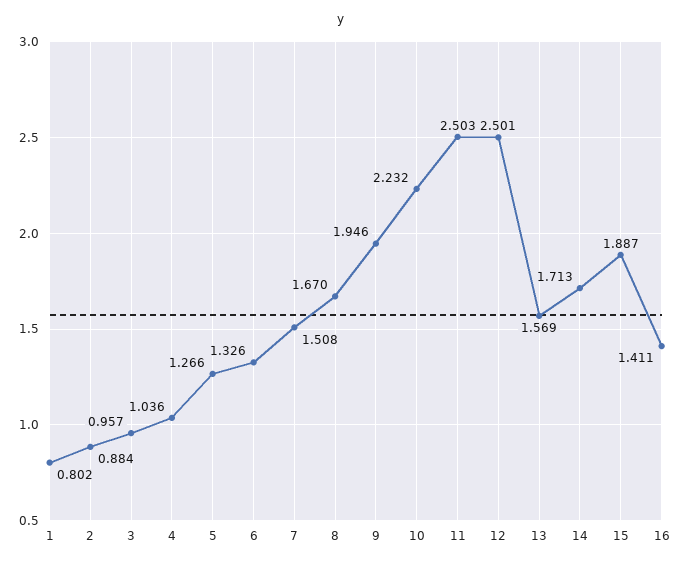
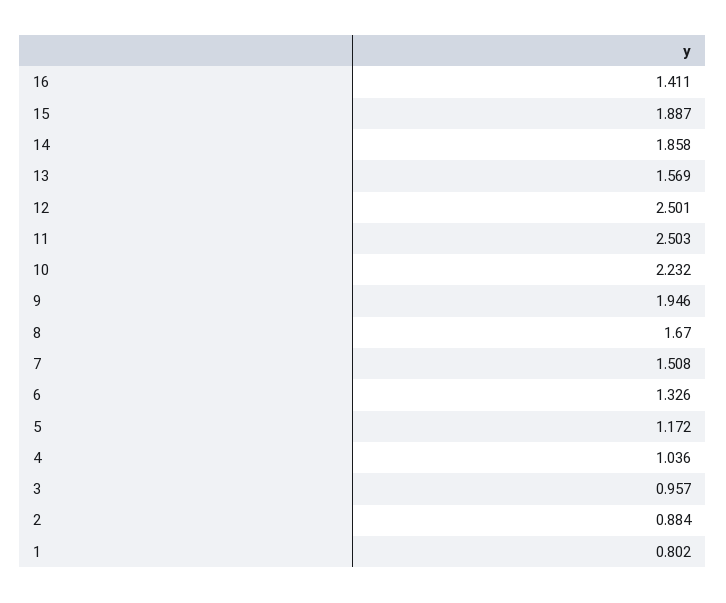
  {
    "1": 0.802,
    "2": 0.884,
    "3": 0.957,
    "4": 1.036,
-   "5": 1.266,
+   "5": 1.172,
    "6": 1.326,
    "7": 1.508,
    "8": 1.67,
    "9": 1.946,
    "10": 2.232,
    "11": 2.503,
    "12": 2.501,
    "13": 1.569,
-   "14": 1.713,
+   "14": 1.858,
    "15": 1.887,
    "16": 1.411
  }

